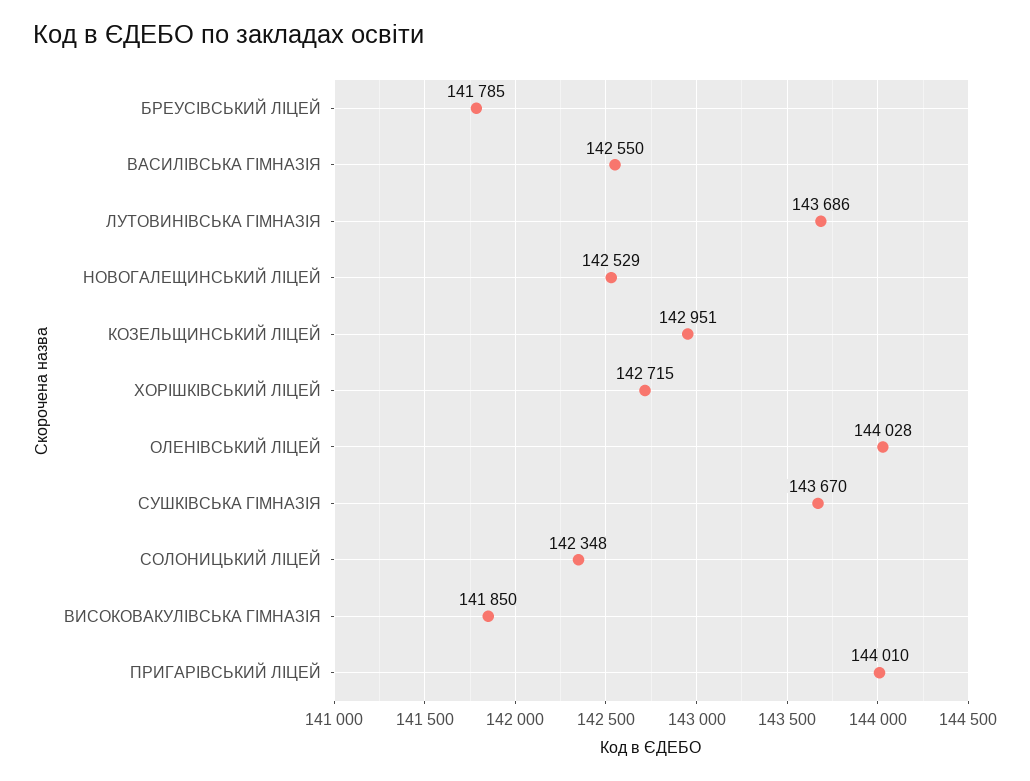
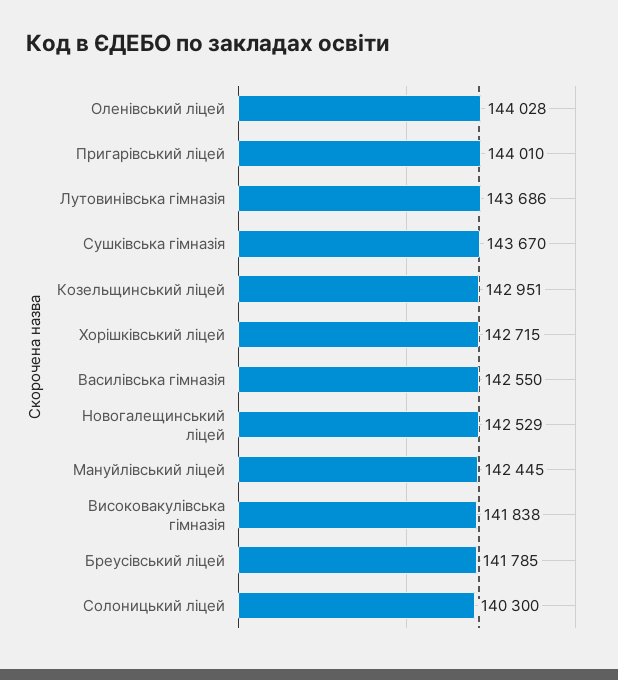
  {
    "БРЕУСІВСЬКИЙ ЛІЦЕЙ": 141785,
    "ВАСИЛІВСЬКА ГІМНАЗІЯ": 142550,
    "ЛУТОВИНІВСЬКА ГІМНАЗІЯ": 143686,
    "НОВОГАЛЕЩИНСЬКИЙ ЛІЦЕЙ": 142529,
    "КОЗЕЛЬЩИНСЬКИЙ ЛІЦЕЙ": 142951,
    "ХОРІШКІВСЬКИЙ ЛІЦЕЙ": 142715,
    "ОЛЕНІВСЬКИЙ ЛІЦЕЙ": 144028,
    "СУШКІВСЬКА ГІМНАЗІЯ": 143670,
-   "СОЛОНИЦЬКИЙ ЛІЦЕЙ": 142348,
+   "СОЛОНИЦЬКИЙ ЛІЦЕЙ": 140300,
-   "ВИСОКОВАКУЛІВСЬКА ГІМНАЗІЯ": 141850,
+   "ВИСОКОВАКУЛІВСЬКА ГІМНАЗІЯ": 141838,
-   "ПРИГАРІВСЬКИЙ ЛІЦЕЙ": 144010
+   "ПРИГАРІВСЬКИЙ ЛІЦЕЙ": 144010,
+   "Мануйлівський ліцей": 142445
  }

